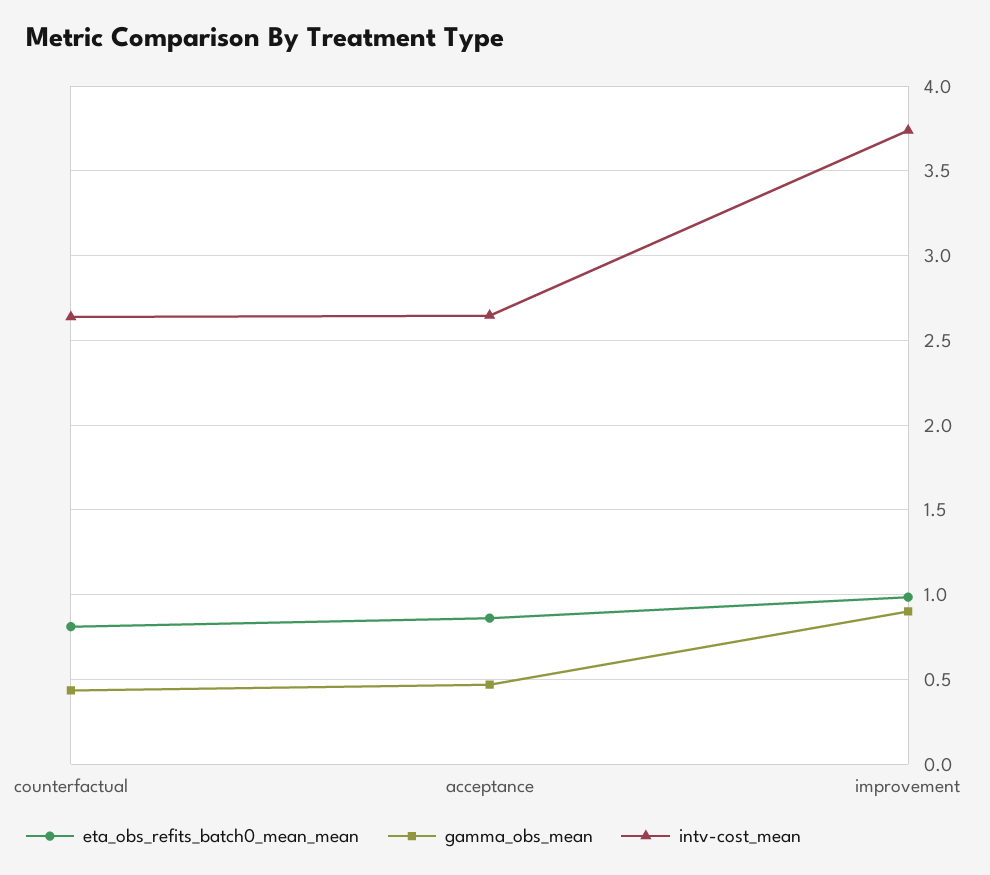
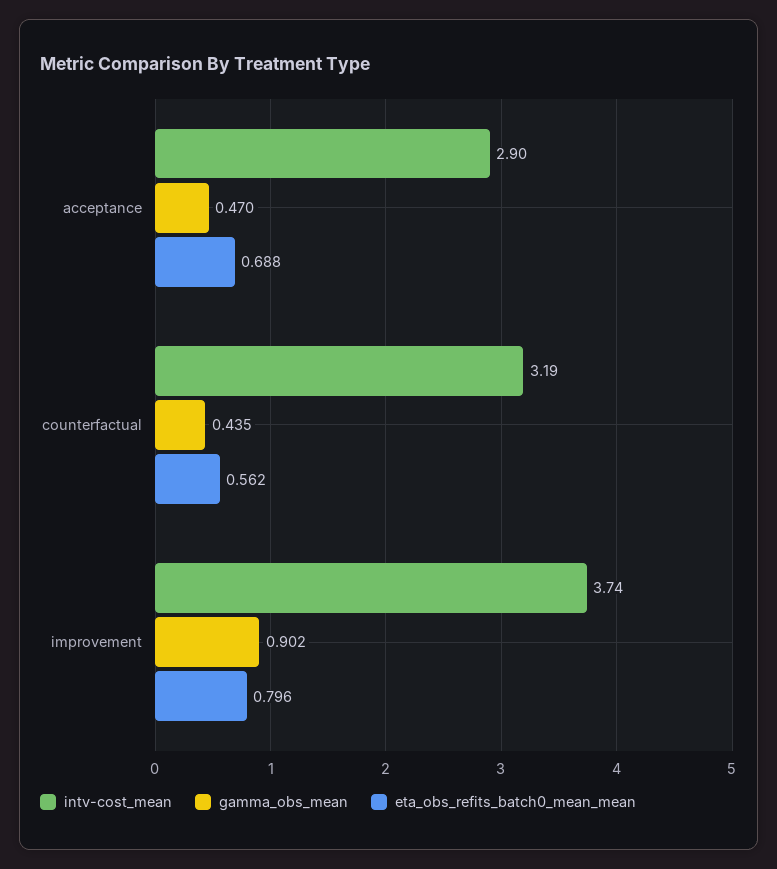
  {
    "eta_obs_refits_batch0_mean_mean": {
-     "counterfactual": 0.8,
+     "counterfactual": 0.562,
-     "acceptance": 0.85,
+     "acceptance": 0.688,
-     "improvement": 1
+     "improvement": 0.796
    },
    "gamma_obs_mean": {
      "counterfactual": 0.435,
      "acceptance": 0.47,
      "improvement": 0.902
    },
    "intv-cost_mean": {
-     "counterfactual": 2.65,
+     "counterfactual": 3.19,
-     "acceptance": 2.65,
+     "acceptance": 2.9,
      "improvement": 3.74
    }
  }

